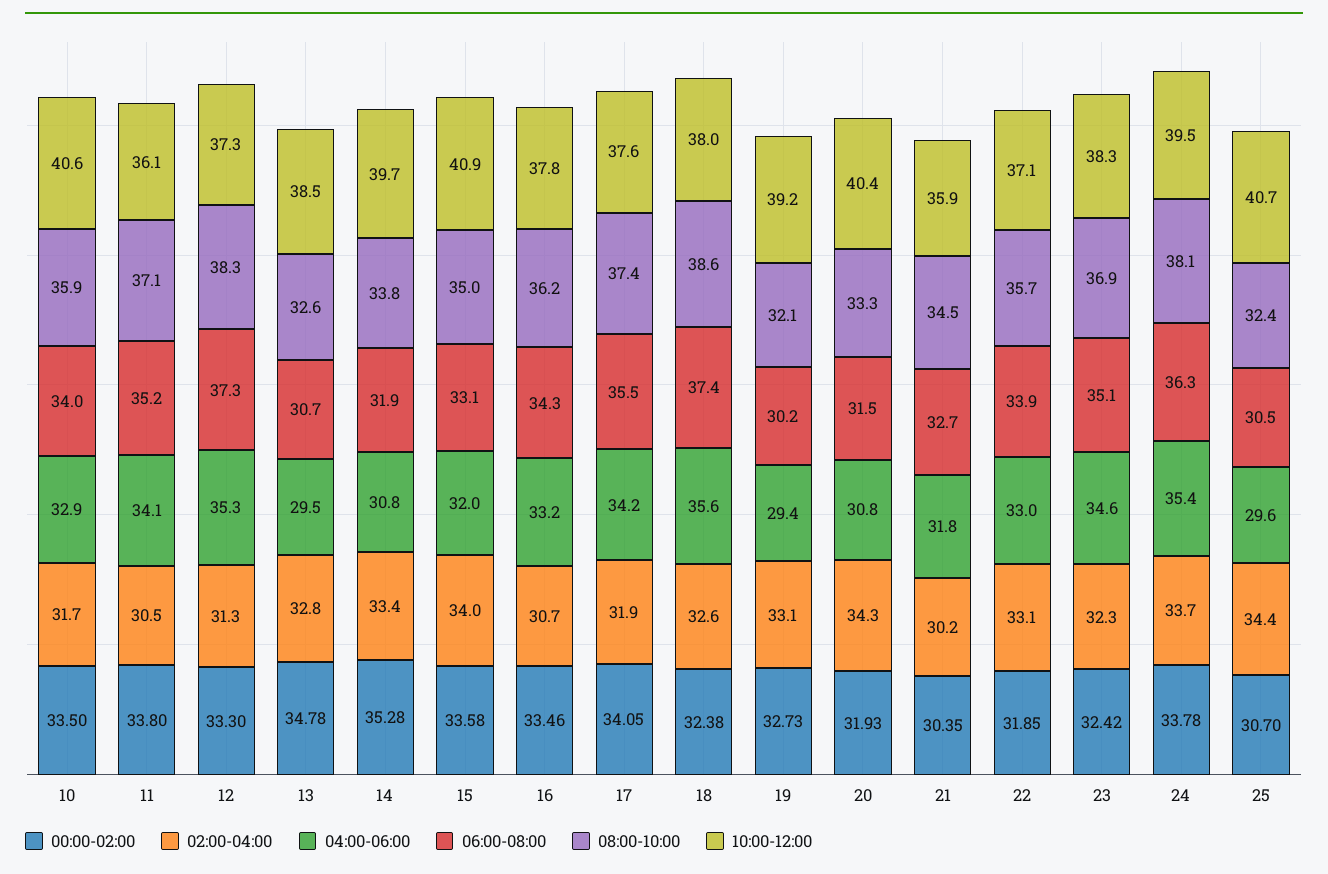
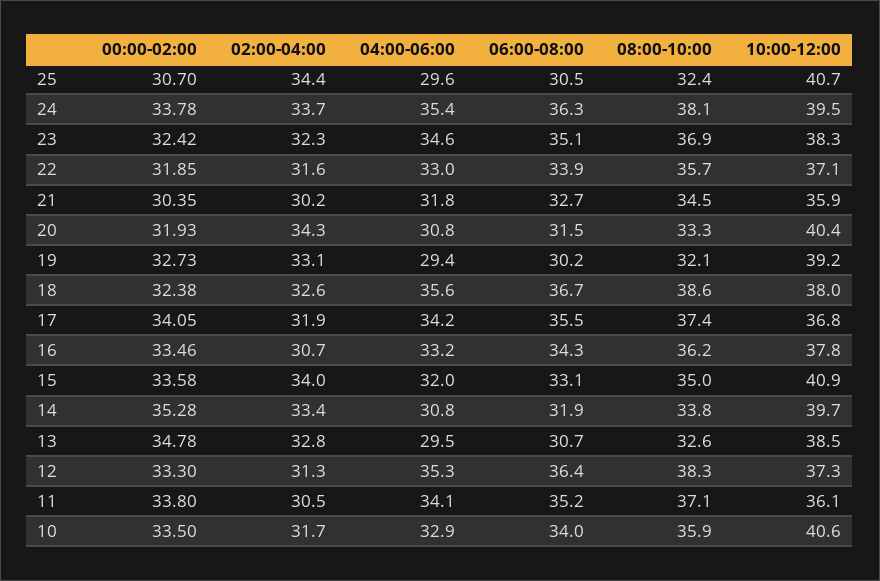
  {
    "00:00-02:00": {
      "10": 33.5,
      "11": 33.8,
      "12": 33.3,
      "13": 34.78,
      "14": 35.28,
      "15": 33.58,
      "16": 33.46,
      "17": 34.05,
      "18": 32.38,
      "19": 32.73,
      "20": 31.93,
      "21": 30.35,
      "22": 31.85,
      "23": 32.42,
      "24": 33.78,
      "25": 30.7
    },
    "02:00-04:00": {
      "10": 31.7,
      "11": 30.5,
      "12": 31.3,
      "13": 32.8,
      "14": 33.4,
      "15": 34,
      "16": 30.7,
      "17": 31.9,
      "18": 32.6,
      "19": 33.1,
      "20": 34.3,
      "21": 30.2,
-     "22": 33.1,
+     "22": 31.6,
      "23": 32.3,
      "24": 33.7,
      "25": 34.4
    },
    "04:00-06:00": {
      "10": 32.9,
      "11": 34.1,
      "12": 35.3,
      "13": 29.5,
      "14": 30.8,
      "15": 32,
      "16": 33.2,
      "17": 34.2,
      "18": 35.6,
      "19": 29.4,
      "20": 30.8,
      "21": 31.8,
      "22": 33,
      "23": 34.6,
      "24": 35.4,
      "25": 29.6
    },
    "06:00-08:00": {
      "10": 34,
      "11": 35.2,
-     "12": 37.3,
+     "12": 36.4,
      "13": 30.7,
      "14": 31.9,
      "15": 33.1,
      "16": 34.3,
      "17": 35.5,
-     "18": 37.4,
+     "18": 36.7,
      "19": 30.2,
      "20": 31.5,
      "21": 32.7,
      "22": 33.9,
      "23": 35.1,
      "24": 36.3,
      "25": 30.5
    },
    "08:00-10:00": {
      "10": 35.9,
      "11": 37.1,
      "12": 38.3,
      "13": 32.6,
      "14": 33.8,
      "15": 35,
      "16": 36.2,
      "17": 37.4,
      "18": 38.6,
      "19": 32.1,
      "20": 33.3,
      "21": 34.5,
      "22": 35.7,
      "23": 36.9,
      "24": 38.1,
      "25": 32.4
    },
    "10:00-12:00": {
      "10": 40.6,
      "11": 36.1,
      "12": 37.3,
      "13": 38.5,
      "14": 39.7,
      "15": 40.9,
      "16": 37.8,
-     "17": 37.6,
+     "17": 36.8,
      "18": 38,
      "19": 39.2,
      "20": 40.4,
      "21": 35.9,
      "22": 37.1,
      "23": 38.3,
      "24": 39.5,
      "25": 40.7
    }
  }

